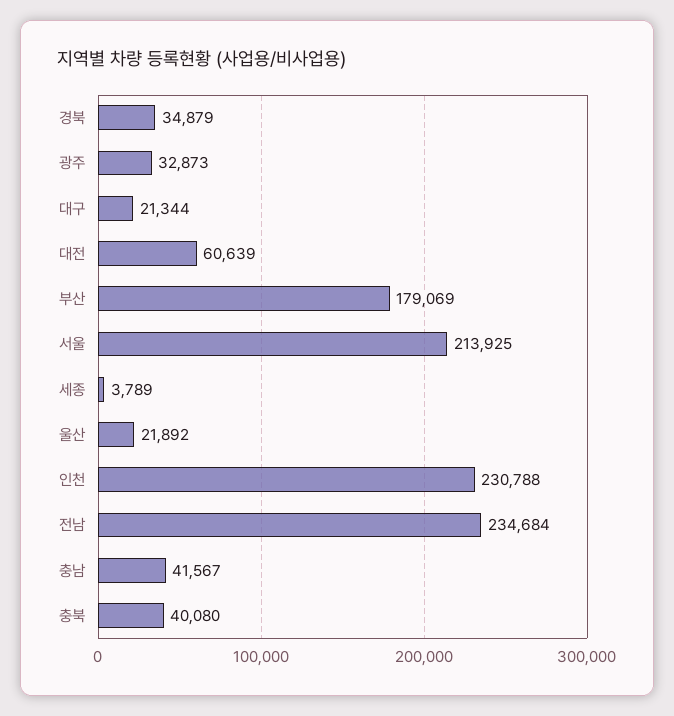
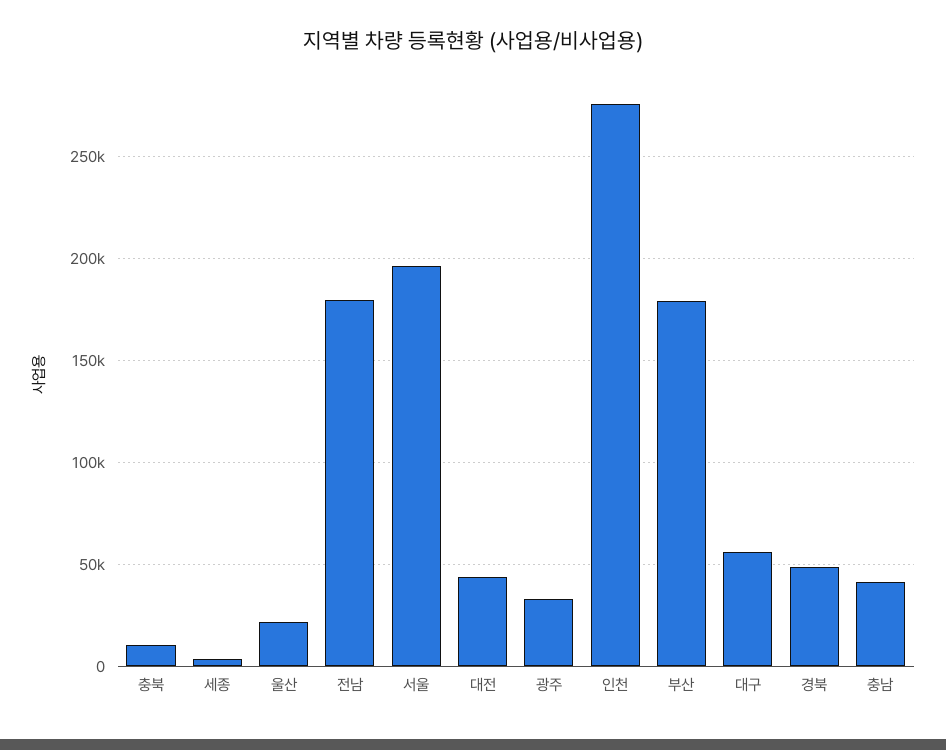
  {
-   "경북": 34879,
+   "경북": 50000,
    "광주": 32873,
-   "대구": 21344,
+   "대구": 55000,
-   "대전": 60639,
+   "대전": 45000,
    "부산": 179069,
-   "서울": 213925,
+   "서울": 195000,
    "세종": 3789,
    "울산": 21892,
-   "인천": 230788,
+   "인천": 275000,
-   "전남": 234684,
+   "전남": 180000,
    "충남": 41567,
-   "충북": 40080
+   "충북": 10000
  }

